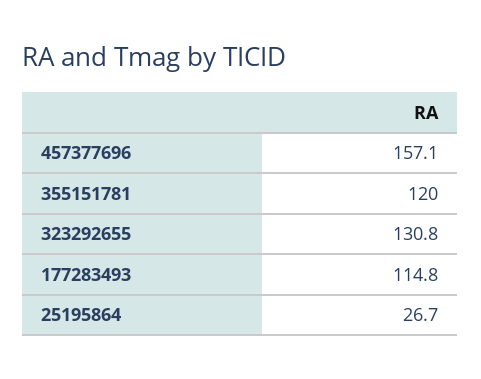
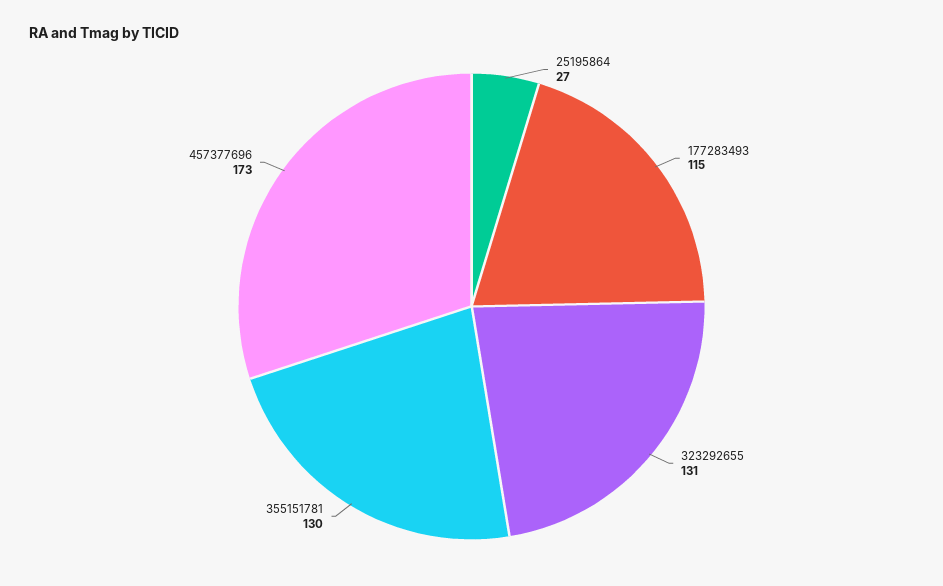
  {
-   "457377696": 157.1,
+   "457377696": 173,
-   "355151781": 120,
+   "355151781": 130,
    "323292655": 130.8,
    "177283493": 114.8,
    "25195864": 26.7
  }

